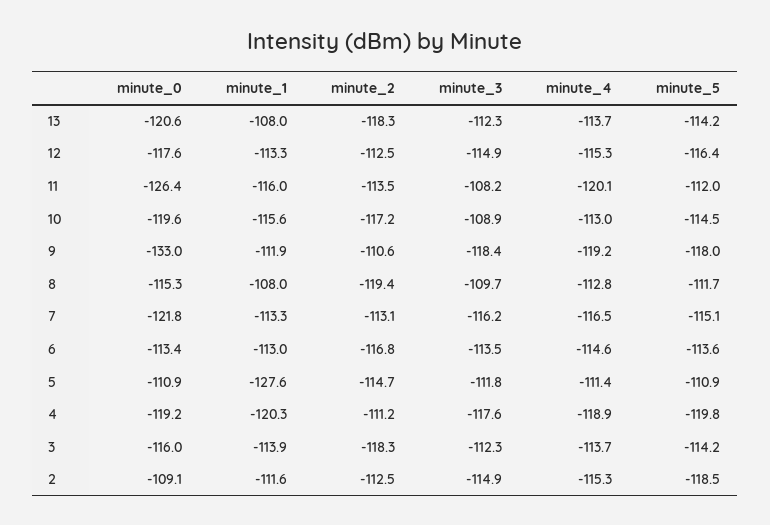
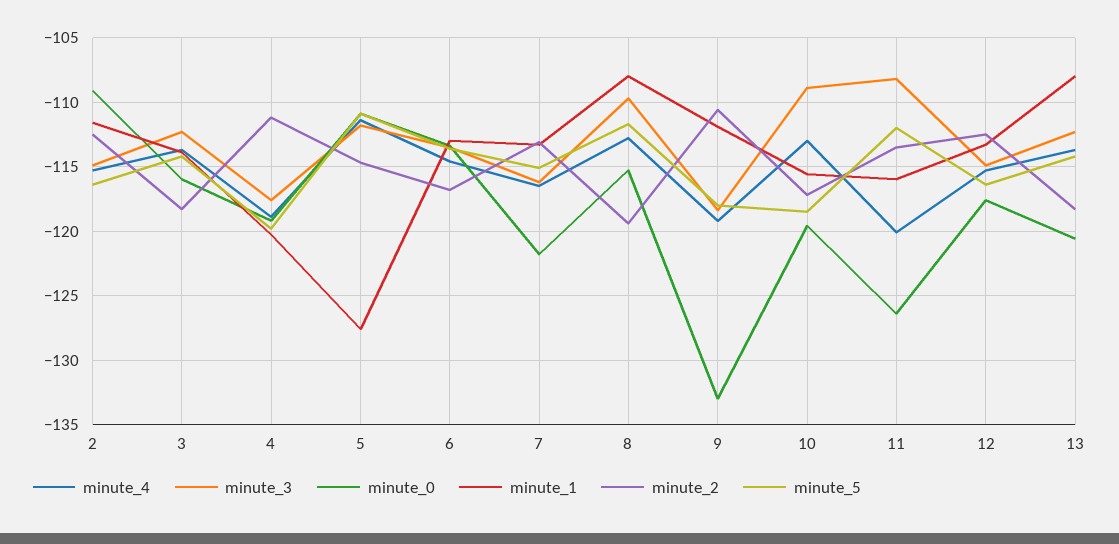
  {
    "minute_0": {
      "13": -120.6,
      "12": -117.6,
      "11": -126.4,
      "10": -119.6,
      "9": -133,
      "8": -115.3,
      "7": -121.8,
      "6": -113.4,
      "5": -110.9,
      "4": -119.2,
      "3": -116,
      "2": -109.1
    },
    "minute_1": {
      "13": -108,
      "12": -113.3,
      "11": -116,
      "10": -115.6,
      "9": -111.9,
      "8": -108,
      "7": -113.3,
      "6": -113,
      "5": -127.6,
      "4": -120.3,
      "3": -113.9,
      "2": -111.6
    },
    "minute_2": {
      "13": -118.3,
      "12": -112.5,
      "11": -113.5,
      "10": -117.2,
      "9": -110.6,
      "8": -119.4,
      "7": -113.1,
      "6": -116.8,
      "5": -114.7,
      "4": -111.2,
      "3": -118.3,
      "2": -112.5
    },
    "minute_3": {
      "13": -112.3,
      "12": -114.9,
      "11": -108.2,
      "10": -108.9,
      "9": -118.4,
      "8": -109.7,
      "7": -116.2,
      "6": -113.5,
      "5": -111.8,
      "4": -117.6,
      "3": -112.3,
      "2": -114.9
    },
    "minute_4": {
      "13": -113.7,
      "12": -115.3,
      "11": -120.1,
      "10": -113,
      "9": -119.2,
      "8": -112.8,
      "7": -116.5,
      "6": -114.6,
      "5": -111.4,
      "4": -118.9,
      "3": -113.7,
      "2": -115.3
    },
    "minute_5": {
      "13": -114.2,
      "12": -116.4,
      "11": -112,
-     "10": -114.5,
+     "10": -118.5,
      "9": -118,
      "8": -111.7,
      "7": -115.1,
      "6": -113.6,
      "5": -110.9,
      "4": -119.8,
      "3": -114.2,
-     "2": -118.5
+     "2": -116.5
    }
  }

